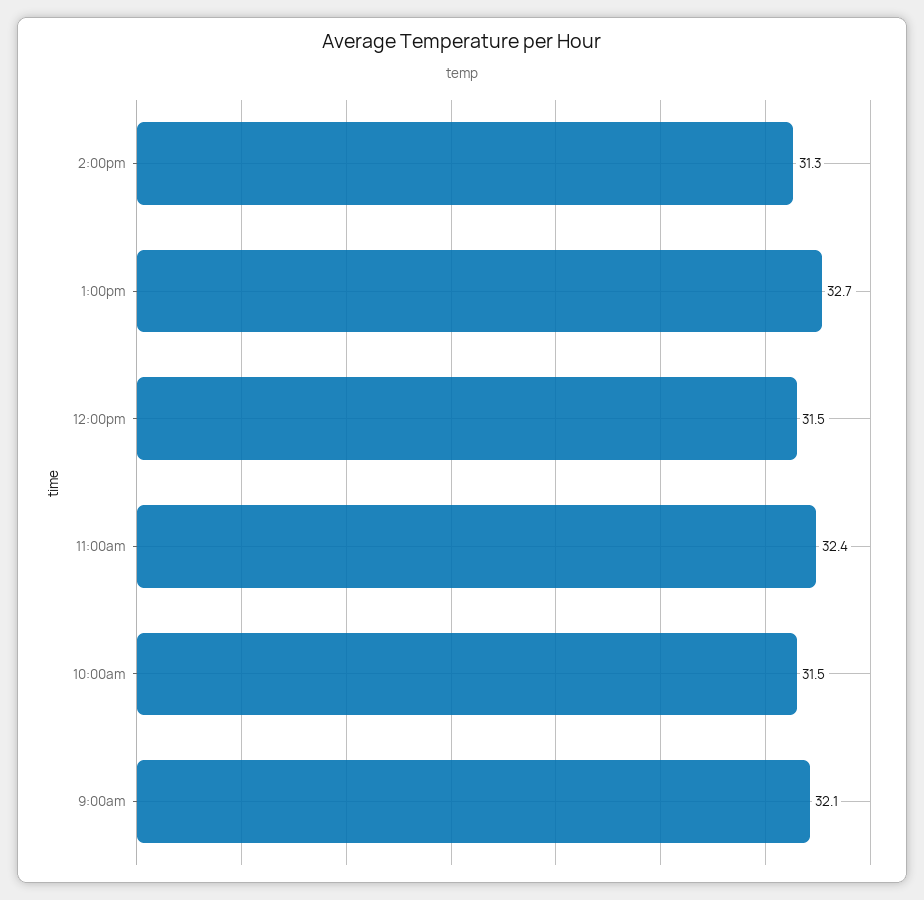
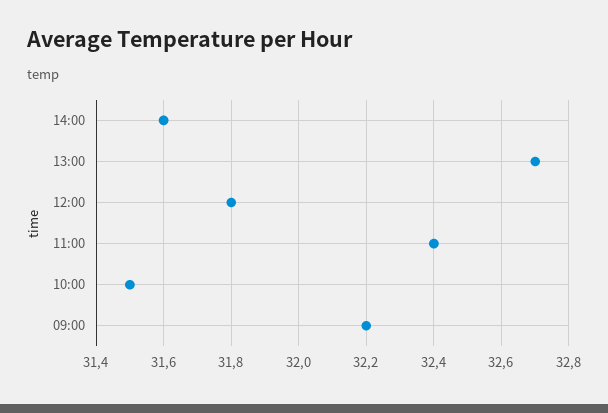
  {
-   "2:00pm": 31.3,
+   "2:00pm": 31.6,
    "1:00pm": 32.7,
-   "12:00pm": 31.5,
+   "12:00pm": 31.8,
    "11:00am": 32.4,
    "10:00am": 31.5,
-   "9:00am": 32.1
+   "9:00am": 32.2
  }

